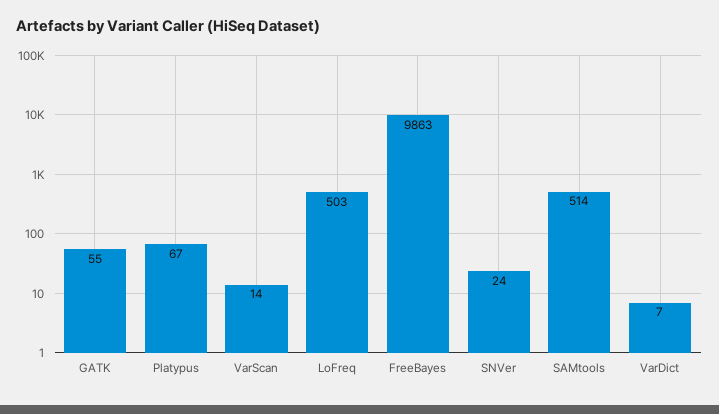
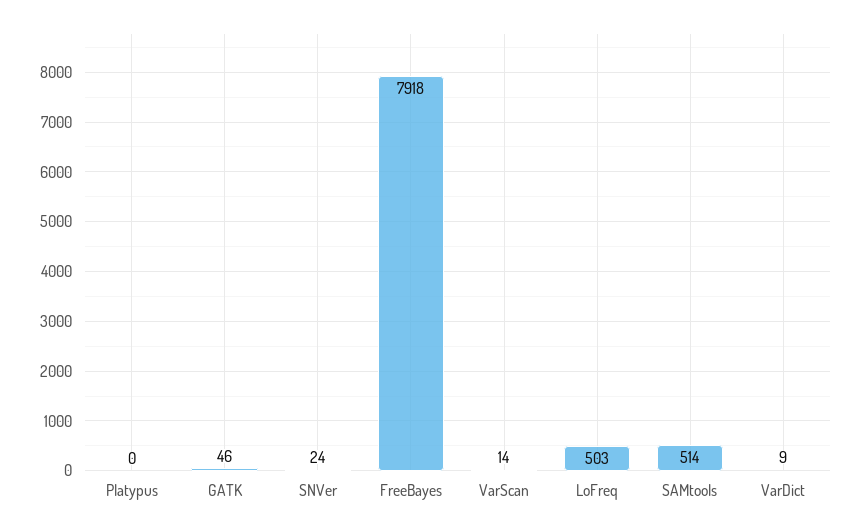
  {
-   "GATK": 55,
+   "GATK": 46,
-   "Platypus": 67,
+   "Platypus": 0,
    "VarScan": 14,
    "LoFreq": 503,
-   "FreeBayes": 9863,
+   "FreeBayes": 7918,
    "SNVer": 24,
    "SAMtools": 514,
-   "VarDict": 7
+   "VarDict": 9
  }

